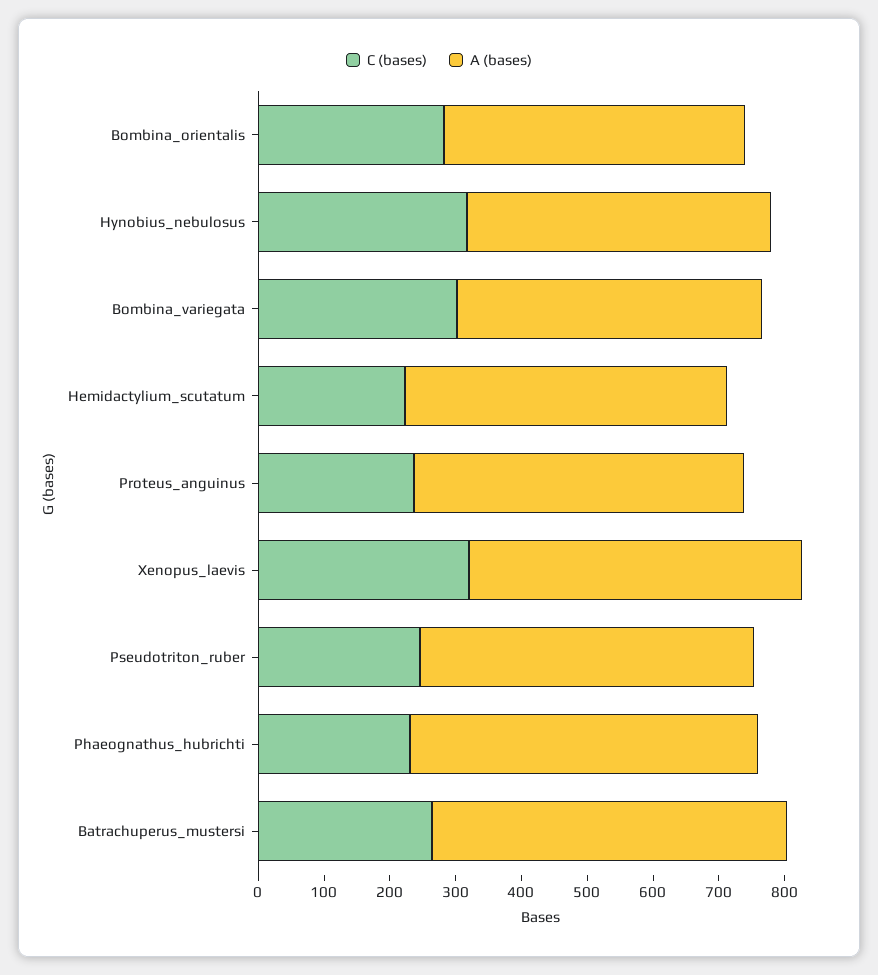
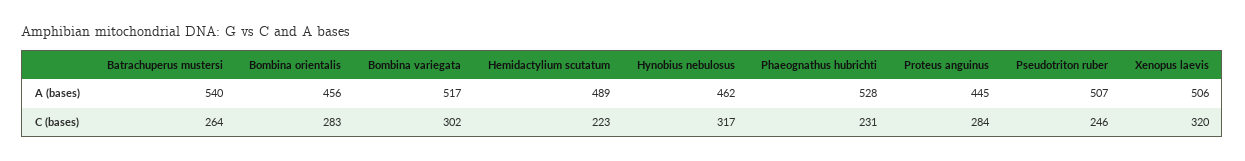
  {
    "C (bases)": {
      "Bombina_orientalis": 283,
      "Hynobius_nebulosus": 317,
      "Bombina_variegata": 302,
      "Hemidactylium_scutatum": 223,
-     "Proteus_anguinus": 240,
+     "Proteus_anguinus": 284,
      "Xenopus_laevis": 320,
      "Pseudotriton_ruber": 246,
      "Phaeognathus_hubrichti": 231,
      "Batrachuperus_mustersi": 264
    },
    "A (bases)": {
      "Bombina_orientalis": 456,
      "Hynobius_nebulosus": 462,
-     "Bombina_variegata": 460,
+     "Bombina_variegata": 517,
      "Hemidactylium_scutatum": 489,
-     "Proteus_anguinus": 500,
+     "Proteus_anguinus": 445,
      "Xenopus_laevis": 506,
      "Pseudotriton_ruber": 507,
      "Phaeognathus_hubrichti": 528,
      "Batrachuperus_mustersi": 540
    }
  }

